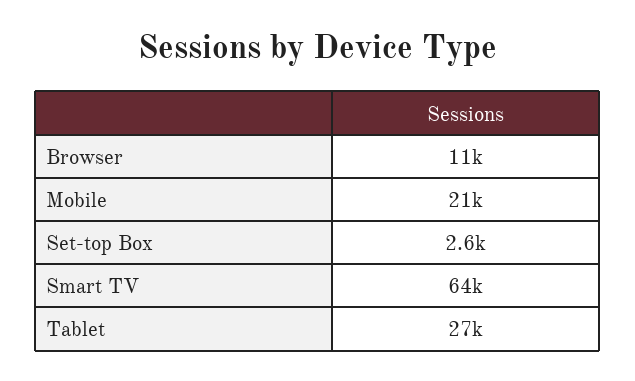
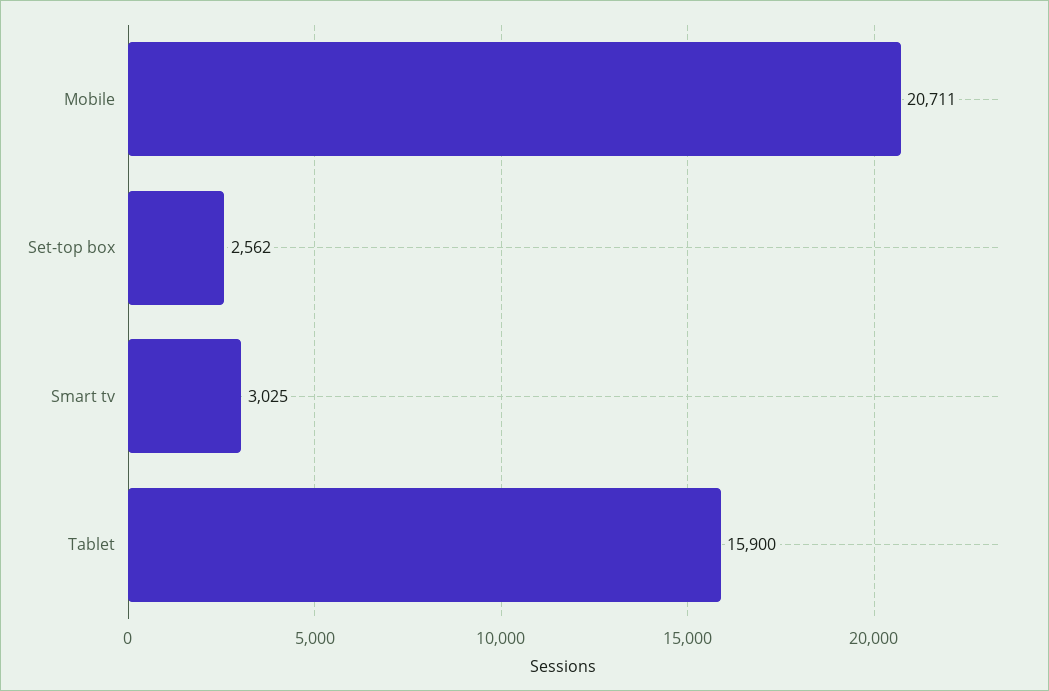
  {
-   "Browser": 11000,
    "Mobile": 20711,
    "Set-top Box": 2562,
-   "Smart TV": 64000,
+   "Smart TV": 3025,
-   "Tablet": 27000
+   "Tablet": 15900
  }

